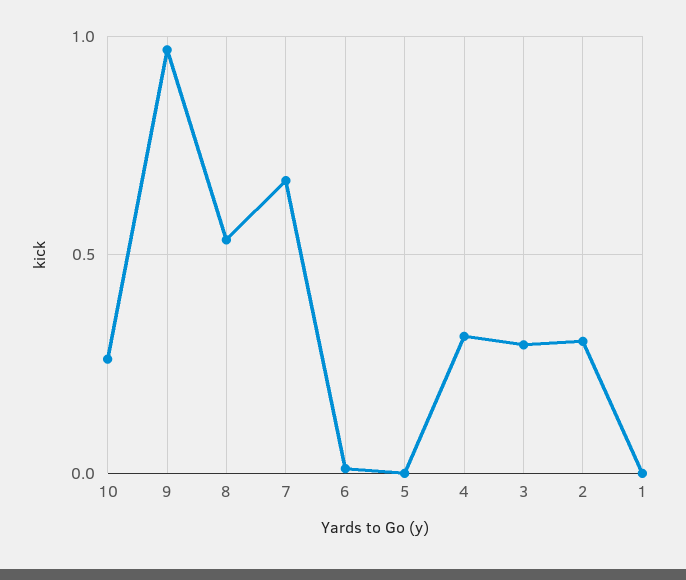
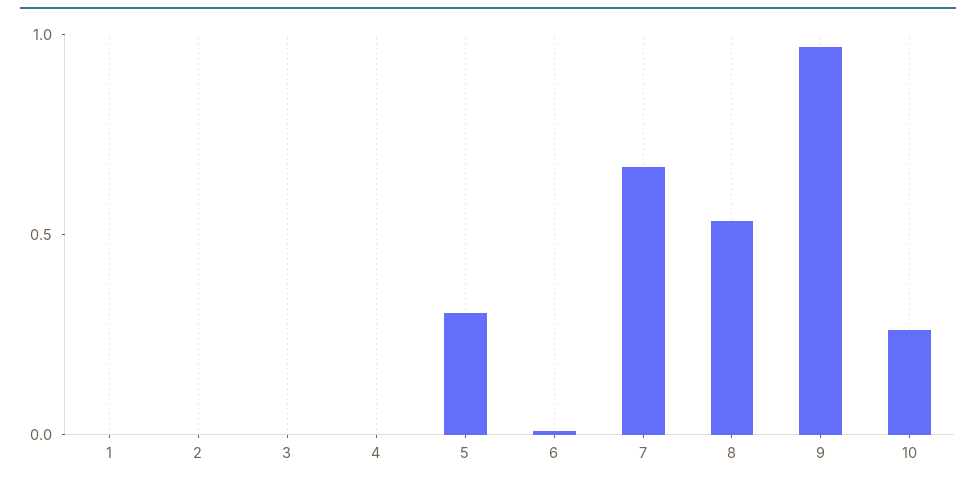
  {
    "10": 0.25,
    "9": 0.95,
    "8": 0.55,
    "7": 0.65,
    "6": 0,
-   "5": 0,
+   "5": 0.3,
-   "4": 0.3,
+   "4": 0,
-   "3": 0.3,
+   "3": 0,
-   "2": 0.3,
+   "2": 0,
    "1": 0
  }

